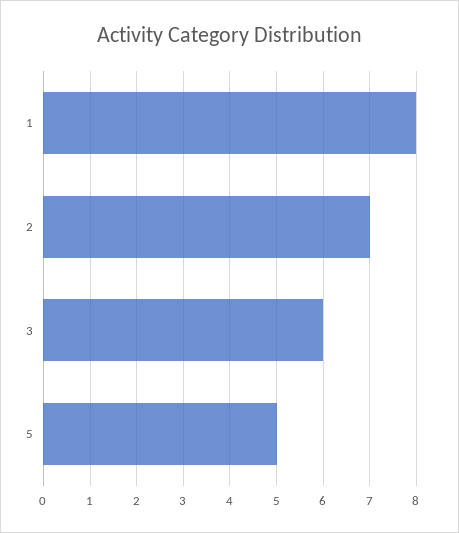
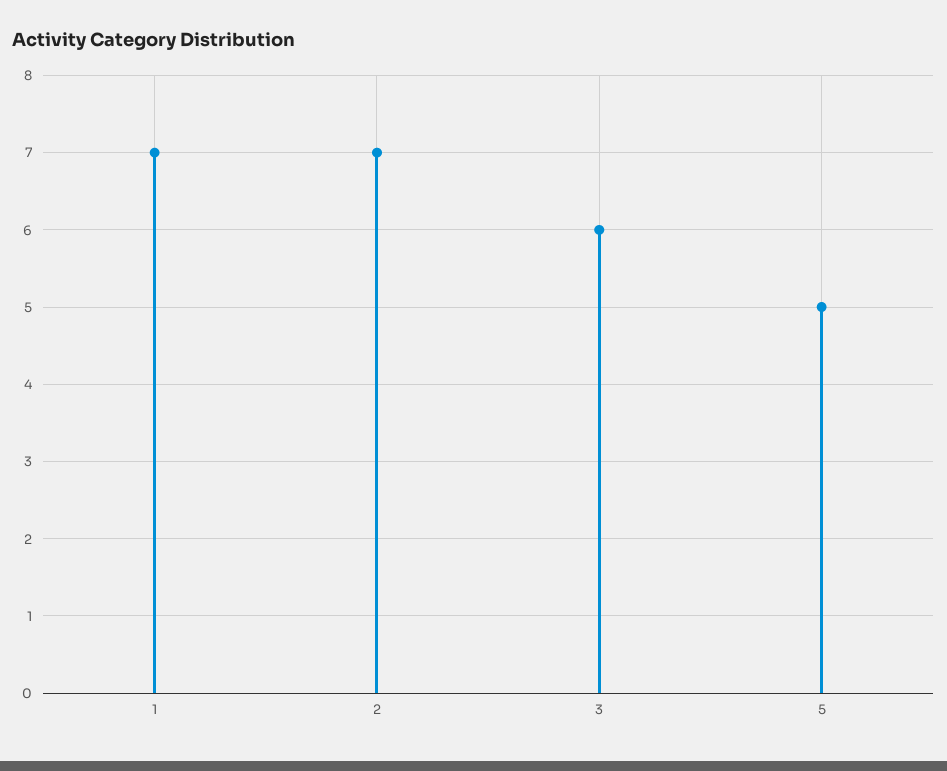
  {
-   "1": 8,
+   "1": 7,
    "2": 7,
    "3": 6,
    "5": 5
  }

